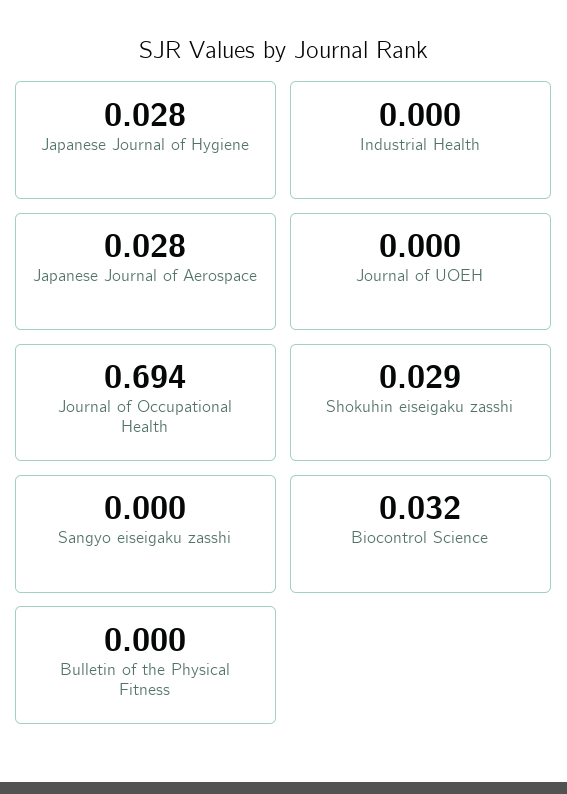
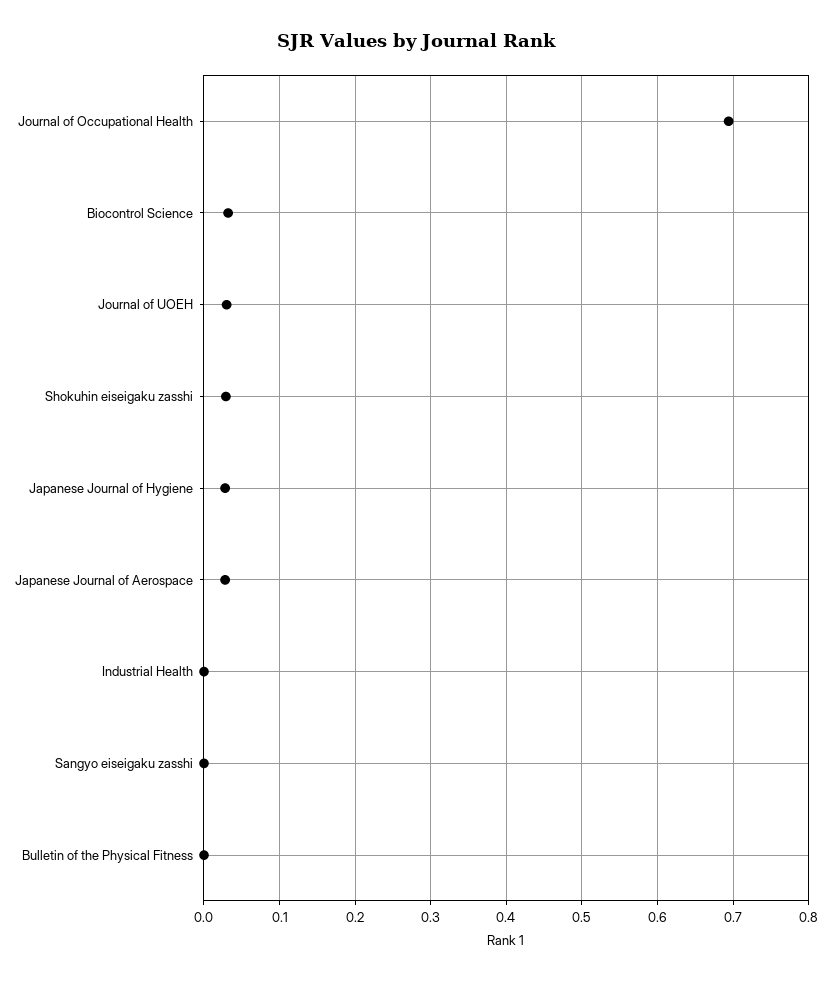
  {
    "Japanese Journal of Hygiene": 0.028,
    "Industrial Health": 0,
    "Japanese Journal of Aerospace": 0.028,
-   "Journal of UOEH": 0,
+   "Journal of UOEH": 0.03,
    "Journal of Occupational Health": 0.694,
    "Shokuhin eiseigaku zasshi": 0.029,
    "Sangyo eiseigaku zasshi": 0,
    "Biocontrol Science": 0.032,
    "Bulletin of the Physical Fitness": 0
  }

